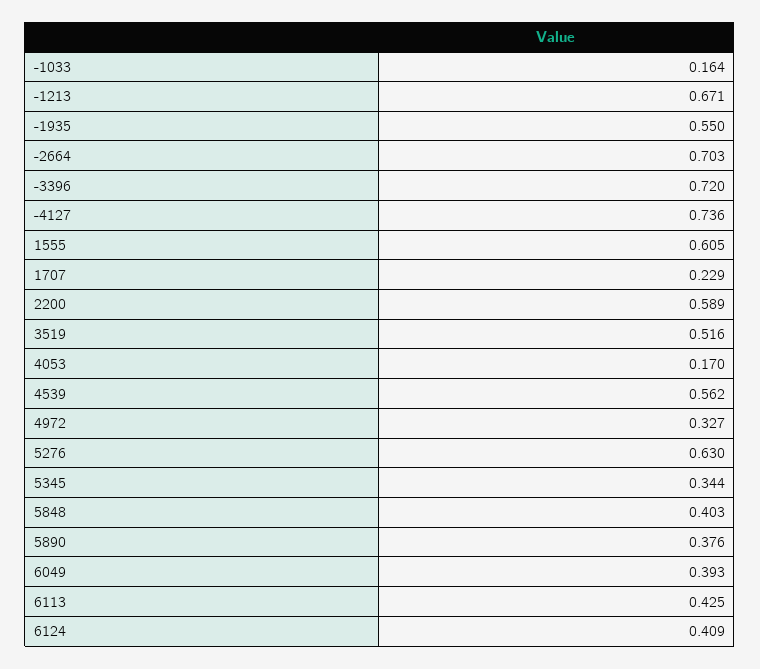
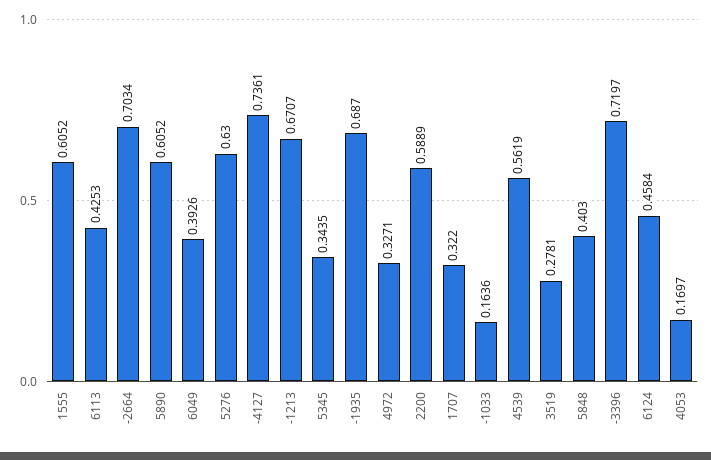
  {
    "-1033": 0.1636,
    "-1213": 0.6707,
-   "-1935": 0.55,
+   "-1935": 0.687,
    "-2664": 0.7034,
    "-3396": 0.7197,
    "-4127": 0.7361,
    "1555": 0.6052,
-   "1707": 0.229,
+   "1707": 0.322,
    "2200": 0.5889,
-   "3519": 0.516,
+   "3519": 0.2781,
    "4053": 0.1697,
    "4539": 0.5619,
    "4972": 0.3271,
    "5276": 0.63,
    "5345": 0.3435,
    "5848": 0.403,
-   "5890": 0.376,
+   "5890": 0.6052,
    "6049": 0.3926,
    "6113": 0.4253,
-   "6124": 0.409
+   "6124": 0.4584
  }

